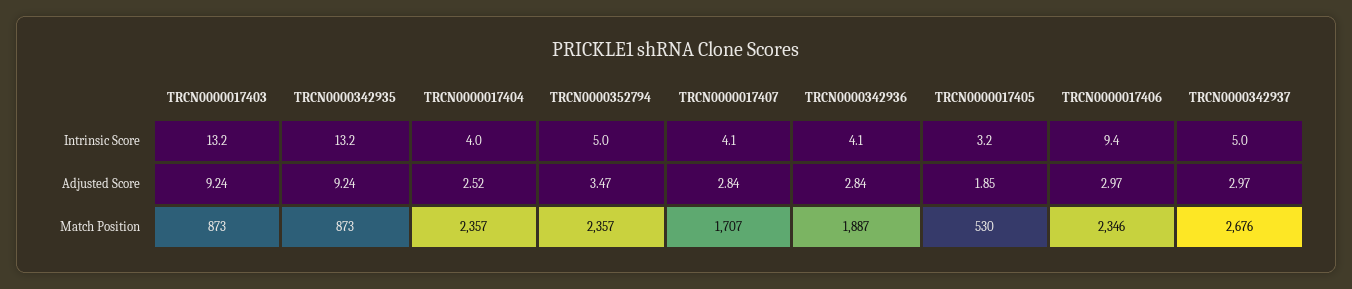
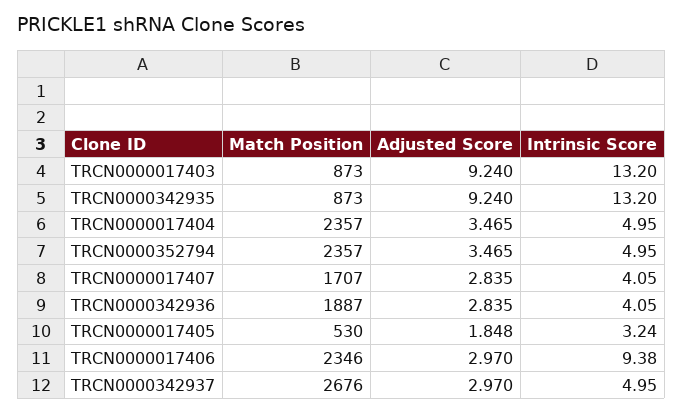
  {
    "TRCN0000017403": {
      "Intrinsic Score": 13.2,
      "Adjusted Score": 9.24,
      "Match Position": 873
    },
    "TRCN0000342935": {
      "Intrinsic Score": 13.2,
      "Adjusted Score": 9.24,
      "Match Position": 873
    },
    "TRCN0000017404": {
-     "Intrinsic Score": 4,
+     "Intrinsic Score": 4.95,
-     "Adjusted Score": 2.52,
+     "Adjusted Score": 3.465,
      "Match Position": 2357
    },
    "TRCN0000352794": {
      "Intrinsic Score": 4.95,
      "Adjusted Score": 3.465,
      "Match Position": 2357
    },
    "TRCN0000017407": {
      "Intrinsic Score": 4.05,
      "Adjusted Score": 2.835,
      "Match Position": 1707
    },
    "TRCN0000342936": {
      "Intrinsic Score": 4.05,
      "Adjusted Score": 2.835,
      "Match Position": 1887
    },
    "TRCN0000017405": {
      "Intrinsic Score": 3.24,
      "Adjusted Score": 1.848,
      "Match Position": 530
    },
    "TRCN0000017406": {
      "Intrinsic Score": 9.38,
      "Adjusted Score": 2.97,
      "Match Position": 2346
    },
    "TRCN0000342937": {
      "Intrinsic Score": 4.95,
      "Adjusted Score": 2.97,
      "Match Position": 2676
    }
  }

